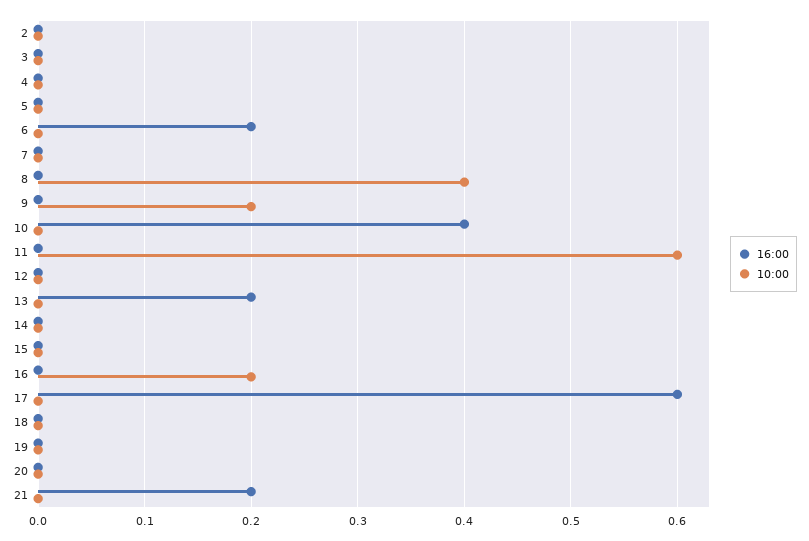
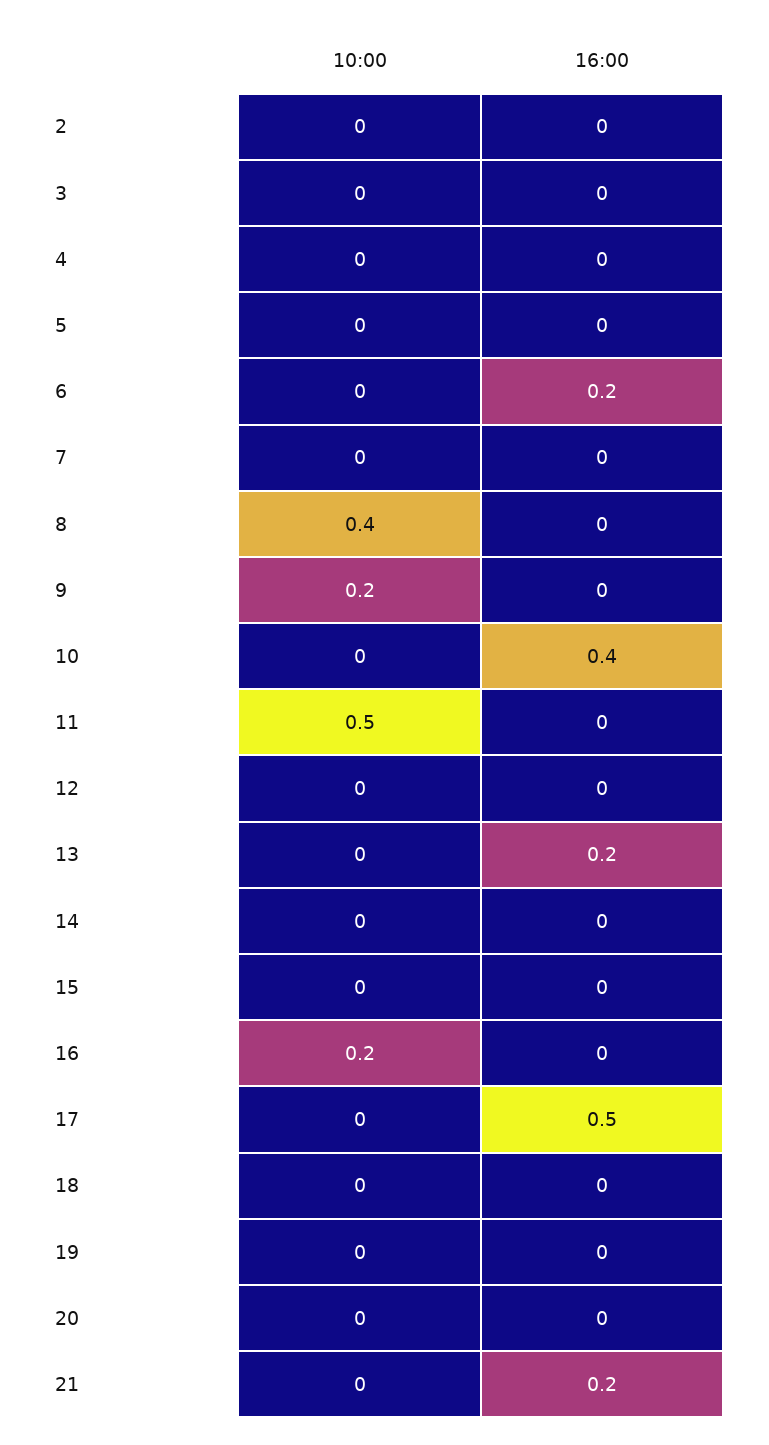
  {
    "16:00": {
      "2": 0,
      "3": 0,
      "4": 0,
      "5": 0,
      "6": 0.2,
      "7": 0,
      "8": 0,
      "9": 0,
      "10": 0.4,
      "11": 0,
      "12": 0,
      "13": 0.2,
      "14": 0,
      "15": 0,
      "16": 0,
-     "17": 0.6,
+     "17": 0.5,
      "18": 0,
      "19": 0,
      "20": 0,
      "21": 0.2
    },
    "10:00": {
      "2": 0,
      "3": 0,
      "4": 0,
      "5": 0,
      "6": 0,
      "7": 0,
      "8": 0.4,
      "9": 0.2,
      "10": 0,
-     "11": 0.6,
+     "11": 0.5,
      "12": 0,
      "13": 0,
      "14": 0,
      "15": 0,
      "16": 0.2,
      "17": 0,
      "18": 0,
      "19": 0,
      "20": 0,
      "21": 0
    }
  }

